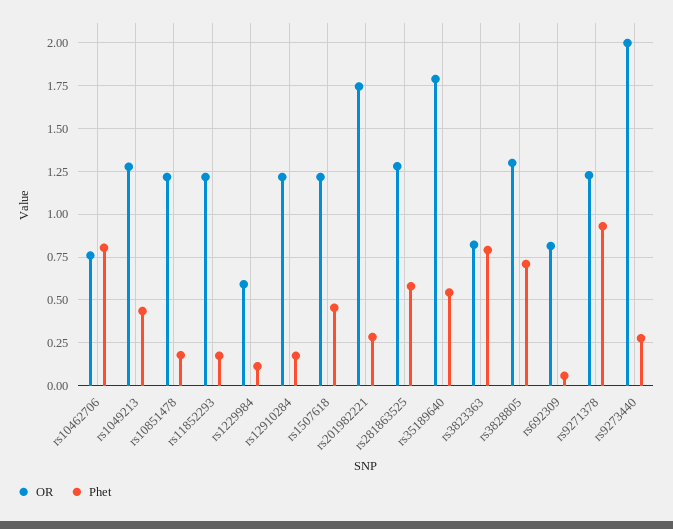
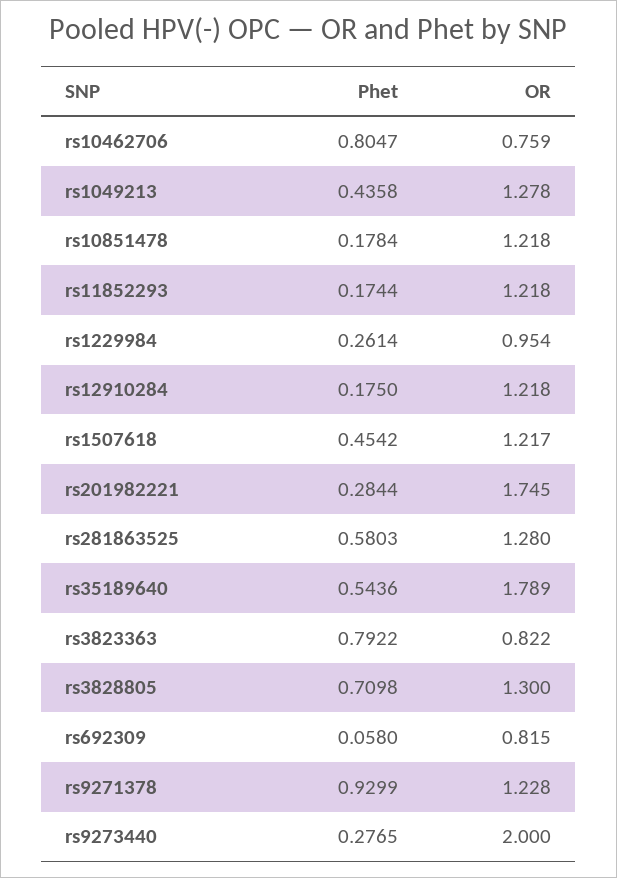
  {
    "OR": {
      "rs10462706": 0.759,
      "rs1049213": 1.278,
      "rs10851478": 1.218,
      "rs11852293": 1.218,
-     "rs1229984": 0.6,
+     "rs1229984": 0.954,
      "rs12910284": 1.218,
      "rs1507618": 1.217,
      "rs201982221": 1.745,
      "rs281863525": 1.28,
      "rs35189640": 1.789,
      "rs3823363": 0.822,
      "rs3828805": 1.3,
      "rs692309": 0.815,
      "rs9271378": 1.228,
      "rs9273440": 2
    },
    "Phet": {
      "rs10462706": 0.8047,
      "rs1049213": 0.4358,
      "rs10851478": 0.1784,
      "rs11852293": 0.1744,
-     "rs1229984": 0.1,
+     "rs1229984": 0.2614,
      "rs12910284": 0.175,
      "rs1507618": 0.4542,
      "rs201982221": 0.2844,
      "rs281863525": 0.5803,
      "rs35189640": 0.5436,
      "rs3823363": 0.7922,
      "rs3828805": 0.7098,
      "rs692309": 0.058,
      "rs9271378": 0.9299,
      "rs9273440": 0.2765
    }
  }

